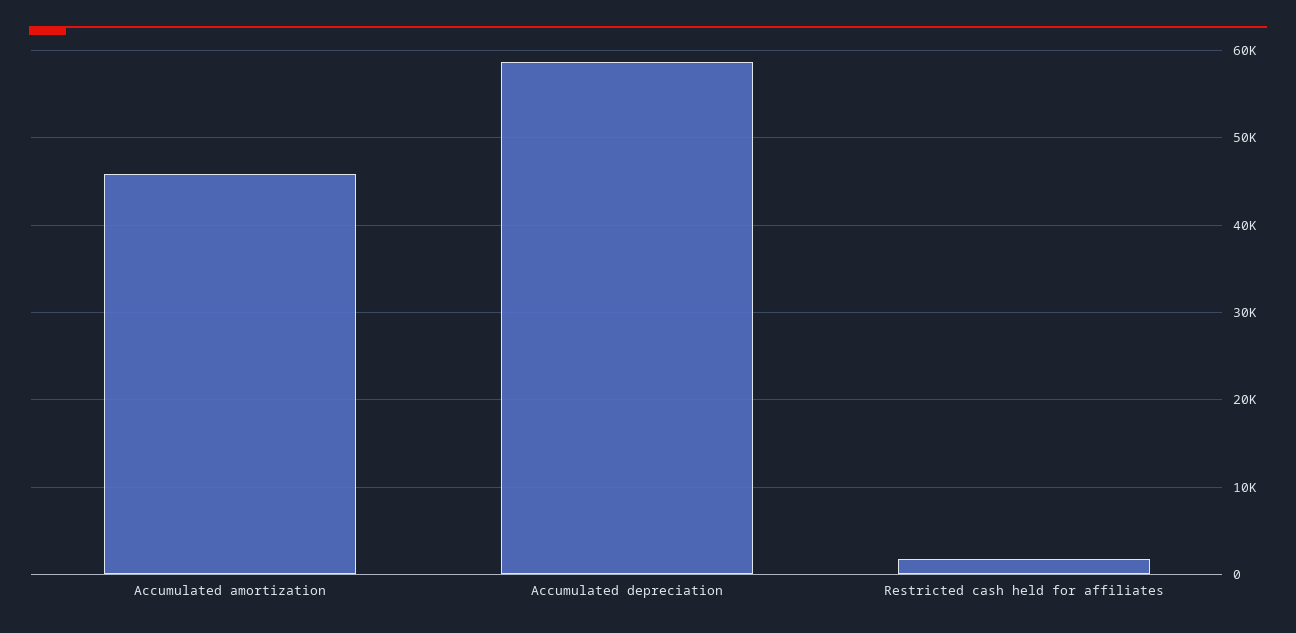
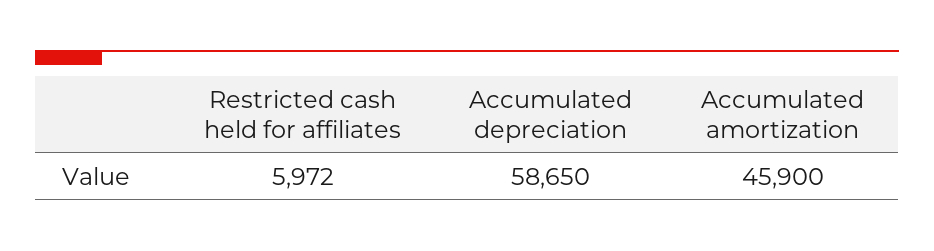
  {
    "Accumulated amortization": 45900,
    "Accumulated depreciation": 58650,
-   "Restricted cash held for affiliates": 2000
+   "Restricted cash held for affiliates": 5972
  }

